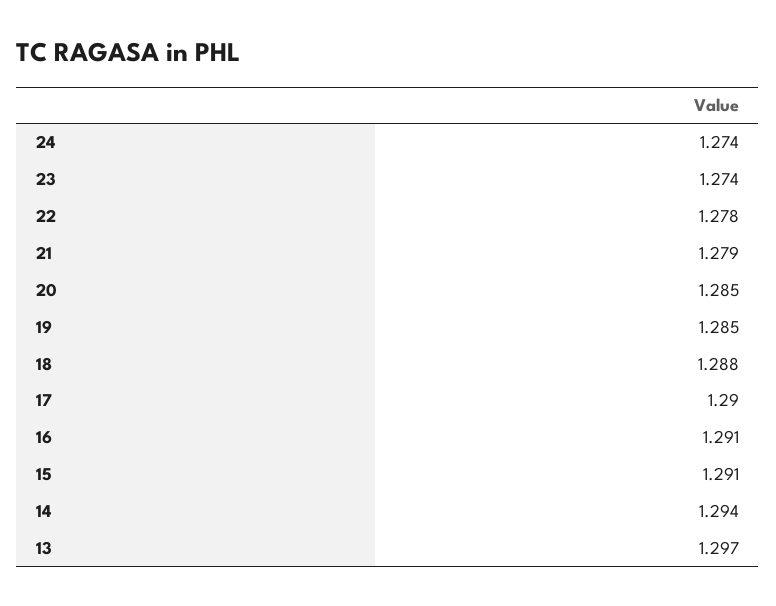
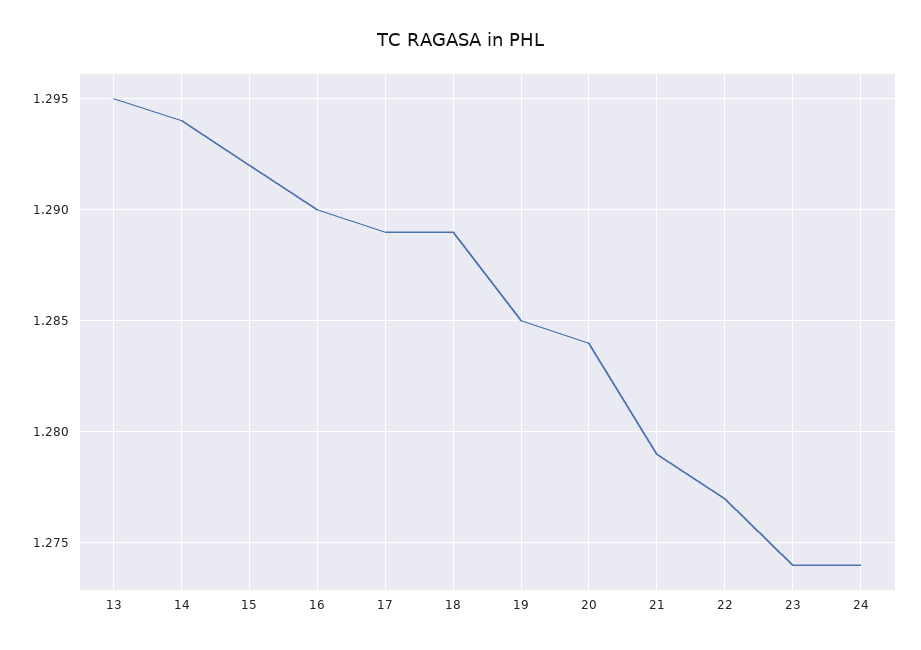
  {
    "24": 1.274,
    "23": 1.274,
-   "22": 1.278,
+   "22": 1.277,
    "21": 1.279,
-   "20": 1.285,
+   "20": 1.284,
    "19": 1.285,
-   "18": 1.288,
+   "18": 1.289,
-   "17": 1.29,
+   "17": 1.289,
-   "16": 1.291,
+   "16": 1.29,
-   "15": 1.291,
+   "15": 1.292,
    "14": 1.294,
-   "13": 1.297
+   "13": 1.295
  }

